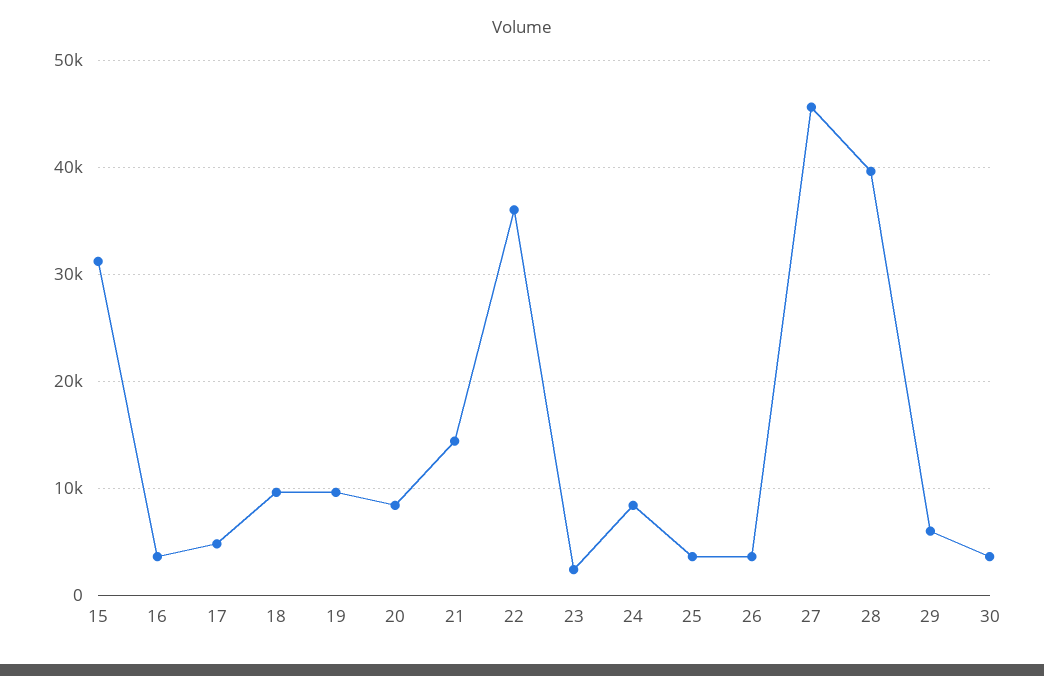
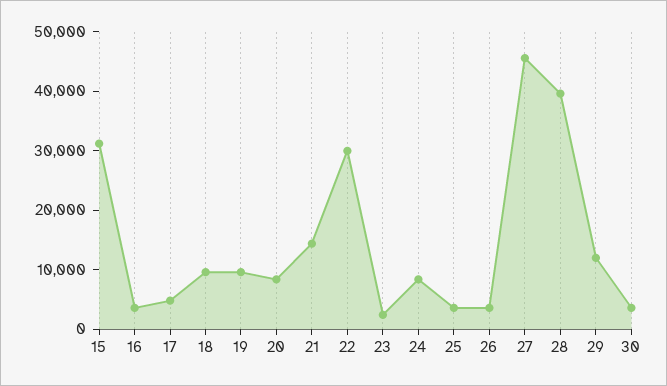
  {
    "15": 31000,
    "16": 4000,
    "17": 5000,
    "18": 10000,
    "19": 10000,
    "20": 8000,
    "21": 14000,
-   "22": 36000,
+   "22": 30000,
    "23": 2000,
    "24": 8000,
    "25": 4000,
    "26": 4000,
    "27": 46000,
    "28": 40000,
-   "29": 6000,
+   "29": 12000,
    "30": 4000
  }

